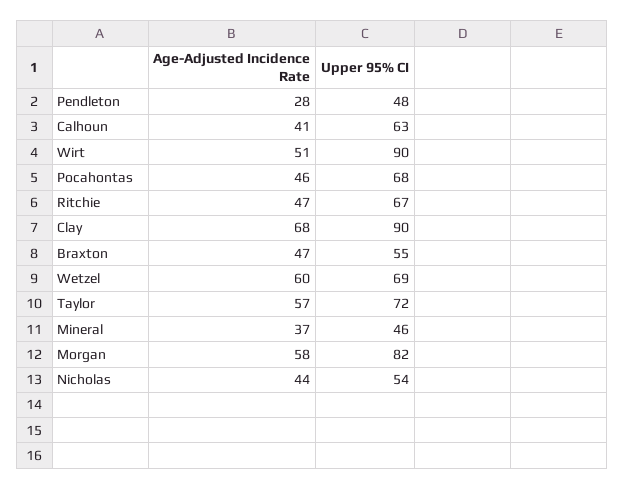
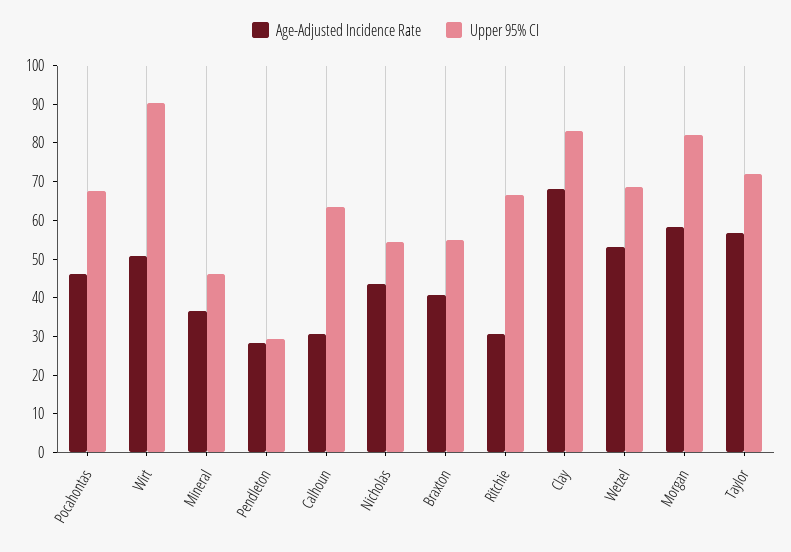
  {
    "Age-Adjusted Incidence Rate": {
      "Pendleton": 28,
-     "Calhoun": 41,
+     "Calhoun": 30,
      "Wirt": 51,
      "Pocahontas": 46,
-     "Ritchie": 47,
+     "Ritchie": 30,
      "Clay": 68,
-     "Braxton": 47,
+     "Braxton": 40,
-     "Wetzel": 60,
+     "Wetzel": 52.5,
      "Taylor": 57,
      "Mineral": 37,
      "Morgan": 58,
      "Nicholas": 44
    },
    "Upper 95% CI": {
-     "Pendleton": 48,
+     "Pendleton": 30,
      "Calhoun": 63,
      "Wirt": 90,
      "Pocahontas": 68,
      "Ritchie": 67,
-     "Clay": 90,
+     "Clay": 82.5,
      "Braxton": 55,
      "Wetzel": 69,
      "Taylor": 72,
      "Mineral": 46,
      "Morgan": 82,
      "Nicholas": 54
    }
  }

